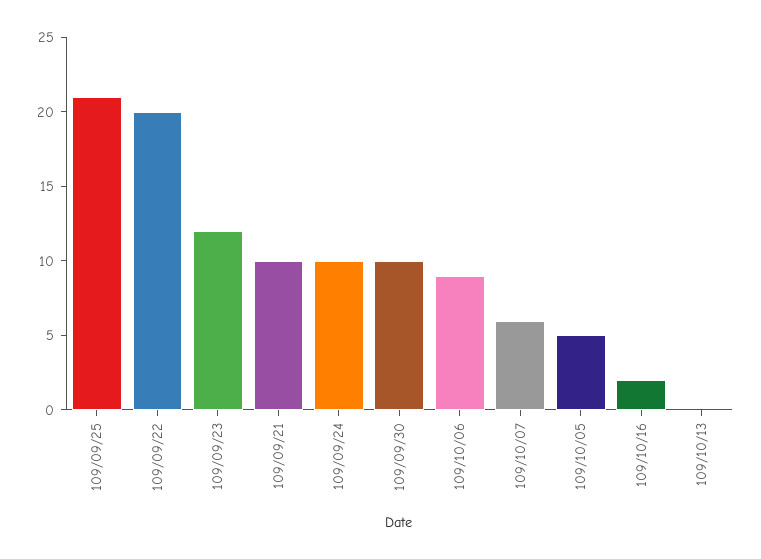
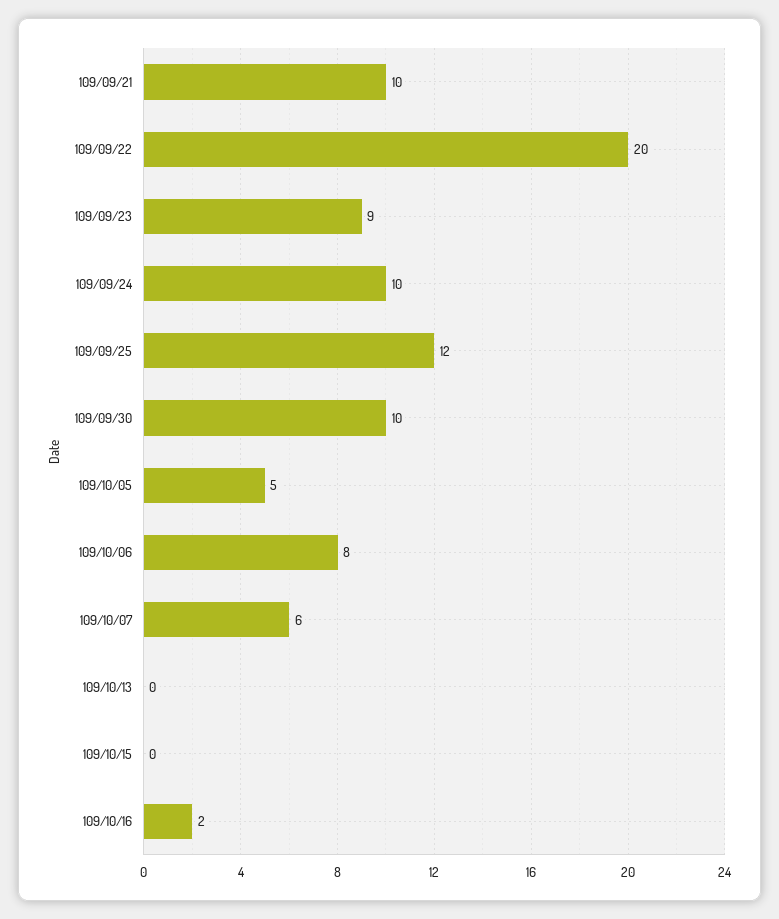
  {
-   "109/09/25": 21,
+   "109/09/25": 12,
    "109/09/22": 20,
-   "109/09/23": 12,
+   "109/09/23": 9,
    "109/09/21": 10,
    "109/09/24": 10,
    "109/09/30": 10,
-   "109/10/06": 9,
+   "109/10/06": 8,
    "109/10/07": 6,
    "109/10/05": 5,
    "109/10/16": 2,
-   "109/10/13": 0
+   "109/10/13": 0,
+   "109/10/15": 0
  }

